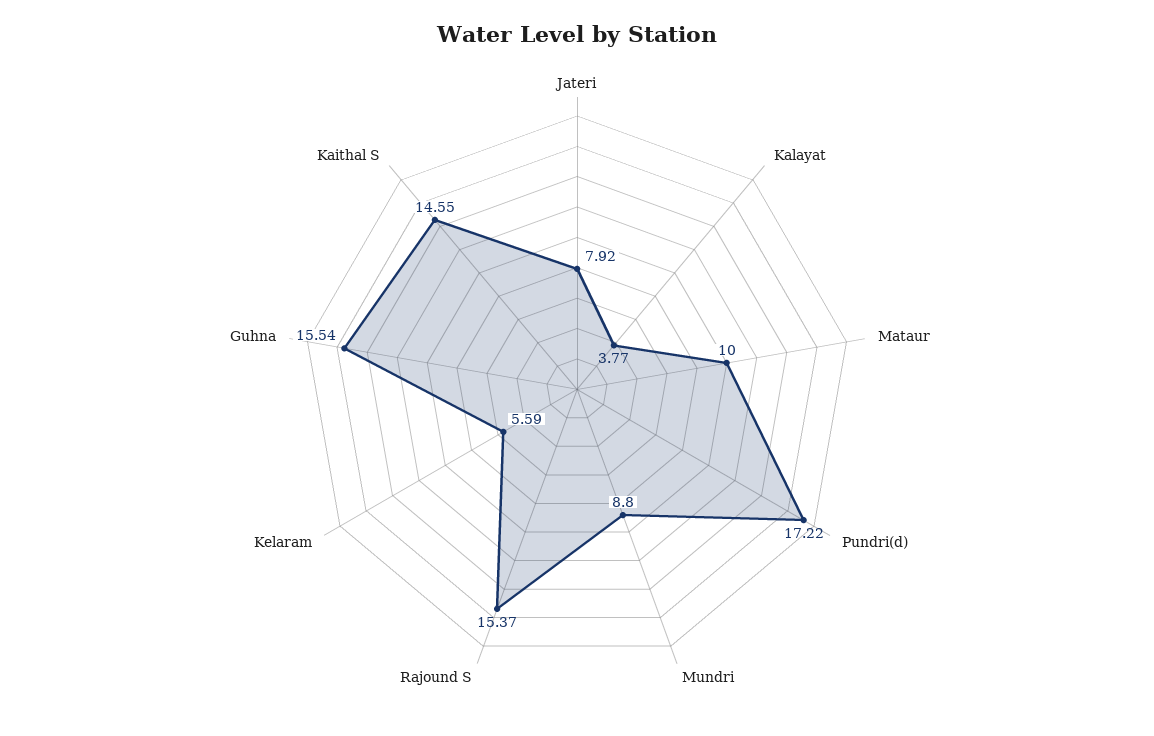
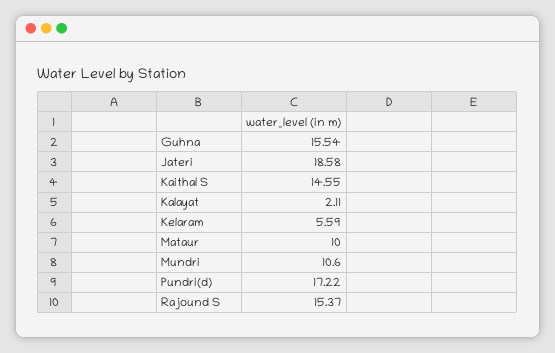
  {
-   "Jateri": 7.92,
+   "Jateri": 18.58,
-   "Kalayat": 3.77,
+   "Kalayat": 2.11,
    "Mataur": 10,
    "Pundri(d)": 17.22,
-   "Mundri": 8.8,
+   "Mundri": 10.6,
    "Rajound S": 15.37,
    "Kelaram": 5.59,
    "Guhna": 15.54,
    "Kaithal S": 14.55
  }

